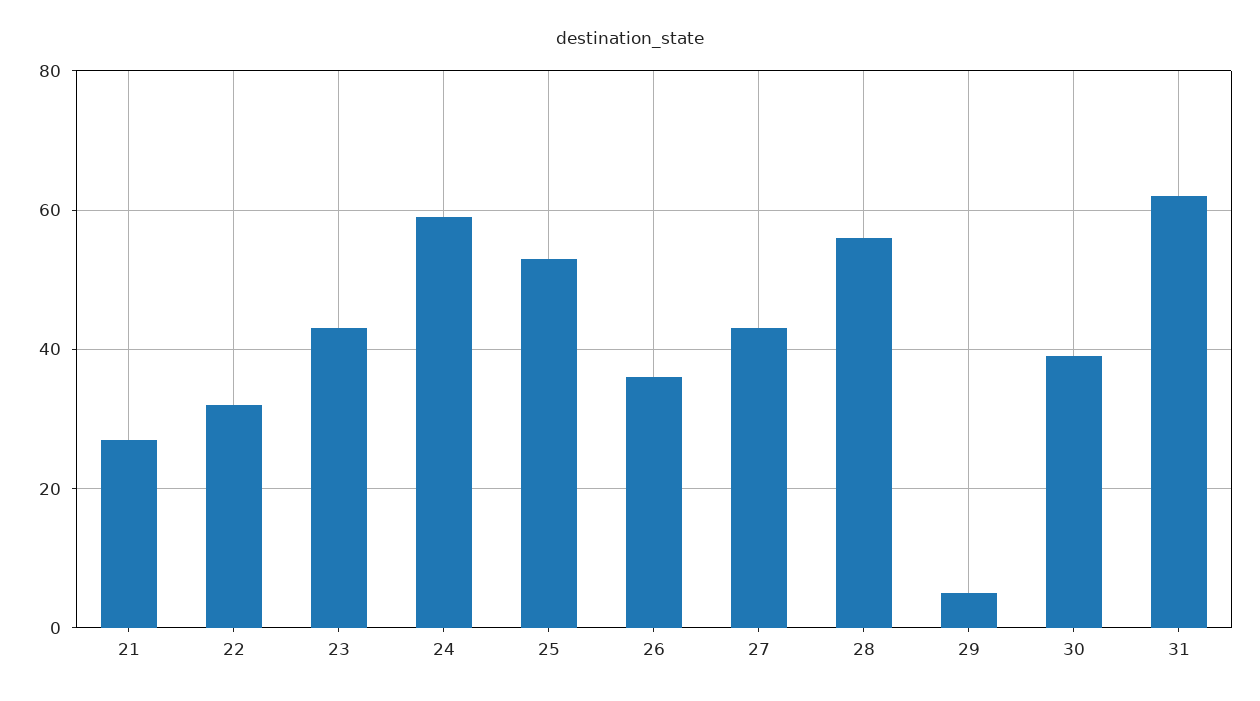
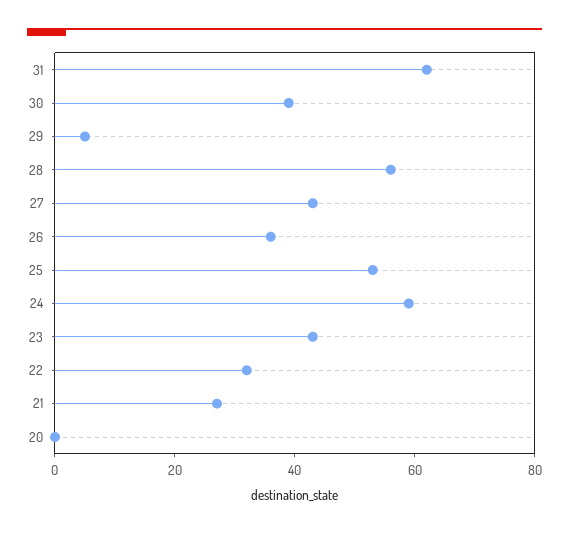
  {
    "21": 25,
    "22": 30,
    "23": 45,
    "24": 60,
    "25": 55,
    "26": 35,
    "27": 45,
    "28": 55,
    "29": 5,
    "30": 40,
-   "31": 60
+   "31": 60,
+   "20": 0
  }

